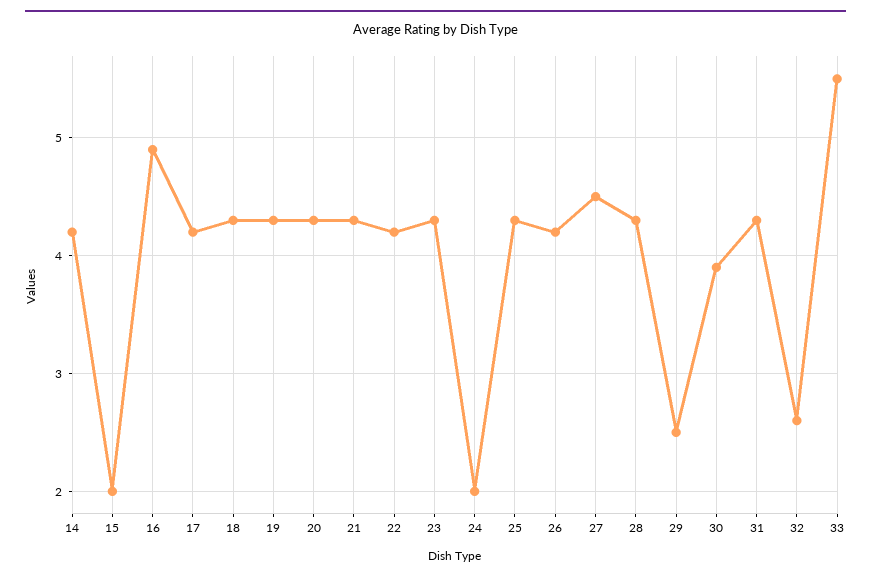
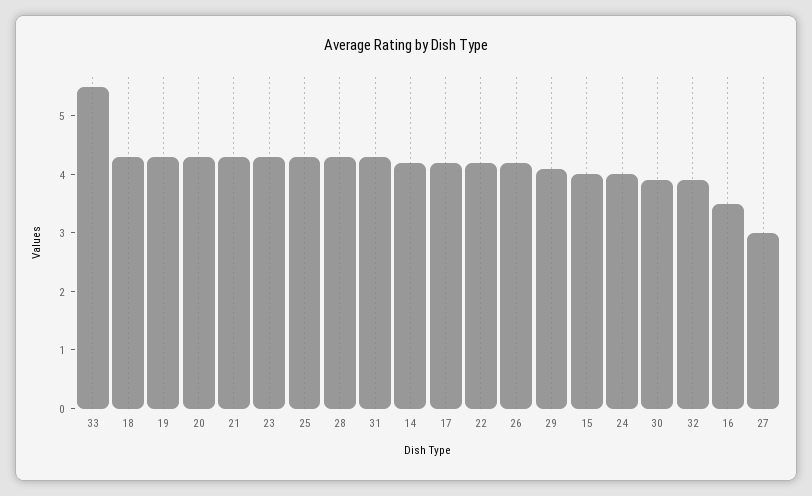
  {
    "14": 4.2,
-   "15": 2,
+   "15": 4,
-   "16": 4.9,
+   "16": 3.5,
    "17": 4.2,
    "18": 4.3,
    "19": 4.3,
    "20": 4.3,
    "21": 4.3,
    "22": 4.2,
    "23": 4.3,
-   "24": 2,
+   "24": 4,
    "25": 4.3,
    "26": 4.2,
-   "27": 4.5,
+   "27": 3,
    "28": 4.3,
-   "29": 2.5,
+   "29": 4,
    "30": 3.9,
    "31": 4.3,
-   "32": 2.6,
+   "32": 4,
    "33": 5.5
  }

